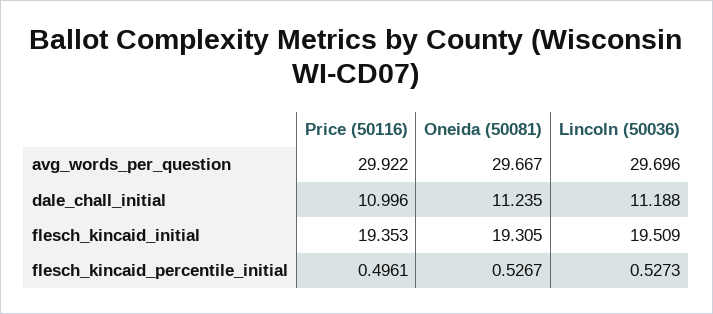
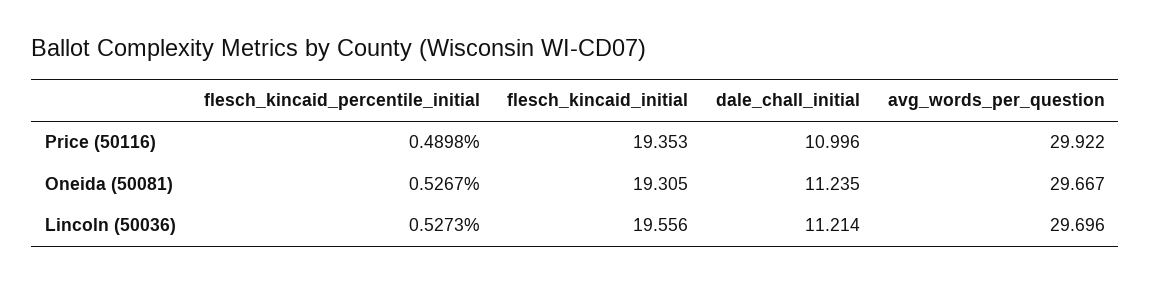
  {
    "Price (50116)": {
      "avg_words_per_question": 29.922,
      "dale_chall_initial": 10.996,
      "flesch_kincaid_initial": 19.353,
-     "flesch_kincaid_percentile_initial": 0.4961
+     "flesch_kincaid_percentile_initial": 0.4898
    },
    "Oneida (50081)": {
      "avg_words_per_question": 29.667,
      "dale_chall_initial": 11.235,
      "flesch_kincaid_initial": 19.305,
      "flesch_kincaid_percentile_initial": 0.5267
    },
    "Lincoln (50036)": {
      "avg_words_per_question": 29.696,
-     "dale_chall_initial": 11.188,
+     "dale_chall_initial": 11.214,
-     "flesch_kincaid_initial": 19.509,
+     "flesch_kincaid_initial": 19.556,
      "flesch_kincaid_percentile_initial": 0.5273
    }
  }

